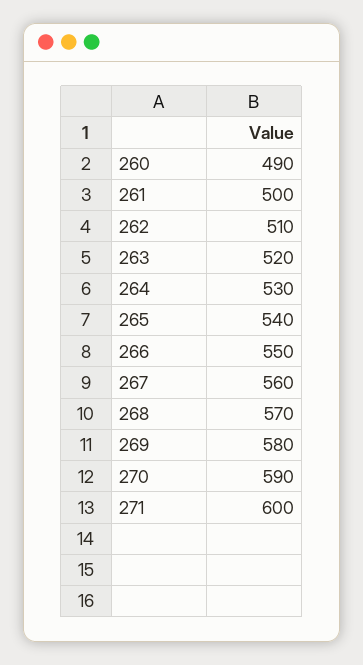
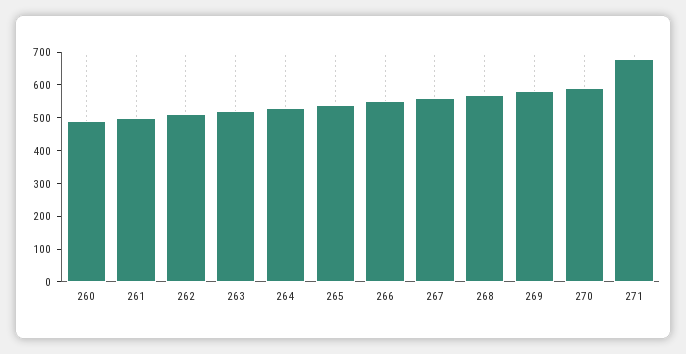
  {
    "260": 490,
    "261": 500,
    "262": 510,
    "263": 520,
    "264": 530,
    "265": 540,
    "266": 550,
    "267": 560,
    "268": 570,
    "269": 580,
    "270": 590,
-   "271": 600
+   "271": 675
  }

